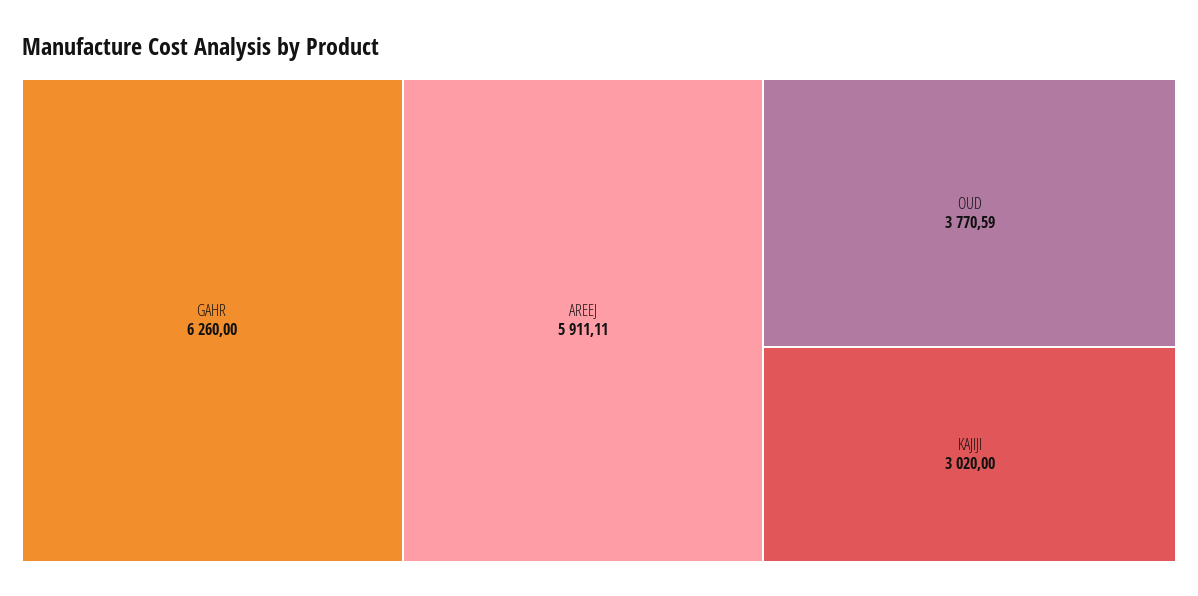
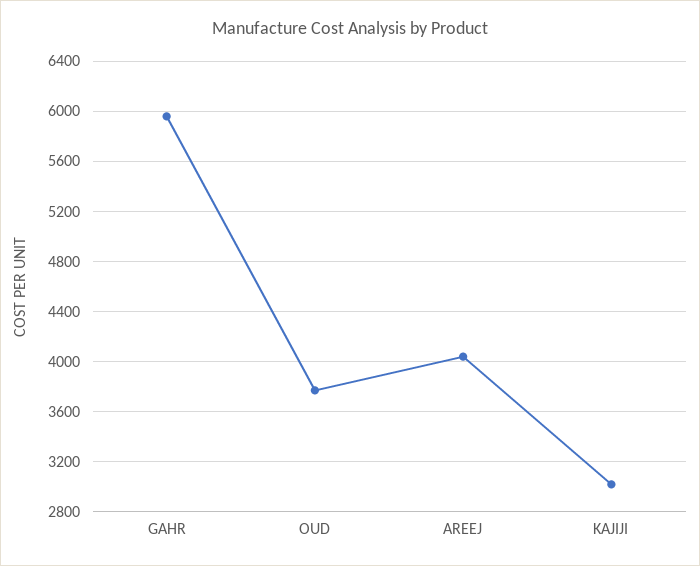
  {
-   "GAHR": 6260,
+   "GAHR": 5950,
-   "AREEJ": 5911.11,
+   "AREEJ": 4050,
    "OUD": 3770.59,
    "KAJIJI": 3020
  }

